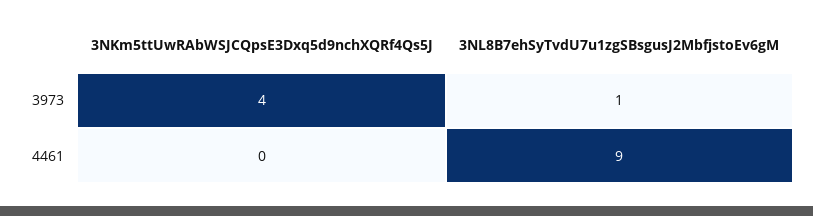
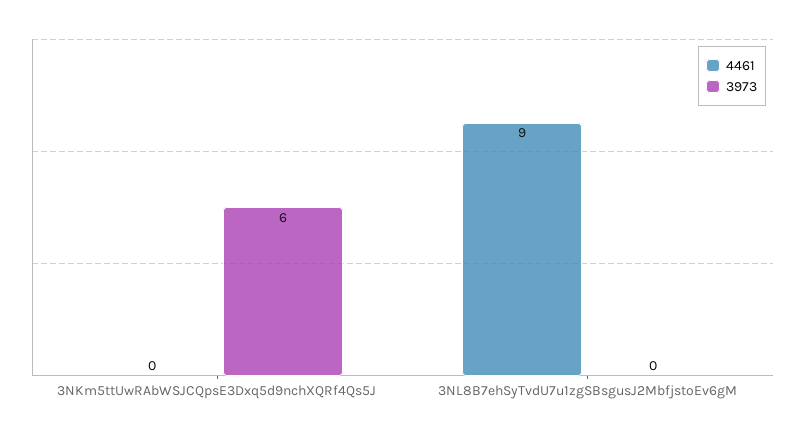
  {
    "3973": {
-     "3NKm5ttUwRAbWSJCQpsE3Dxq5d9nchXQRf4Qs5J": 4,
+     "3NKm5ttUwRAbWSJCQpsE3Dxq5d9nchXQRf4Qs5J": 6,
-     "3NL8B7ehSyTvdU7u1zgSBsgusJ2MbfjstoEv6gM": 1
+     "3NL8B7ehSyTvdU7u1zgSBsgusJ2MbfjstoEv6gM": 0
    },
    "4461": {
      "3NKm5ttUwRAbWSJCQpsE3Dxq5d9nchXQRf4Qs5J": 0,
      "3NL8B7ehSyTvdU7u1zgSBsgusJ2MbfjstoEv6gM": 9
    }
  }

